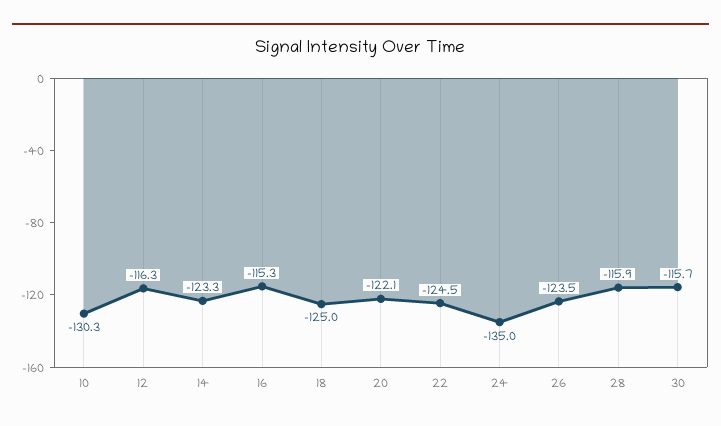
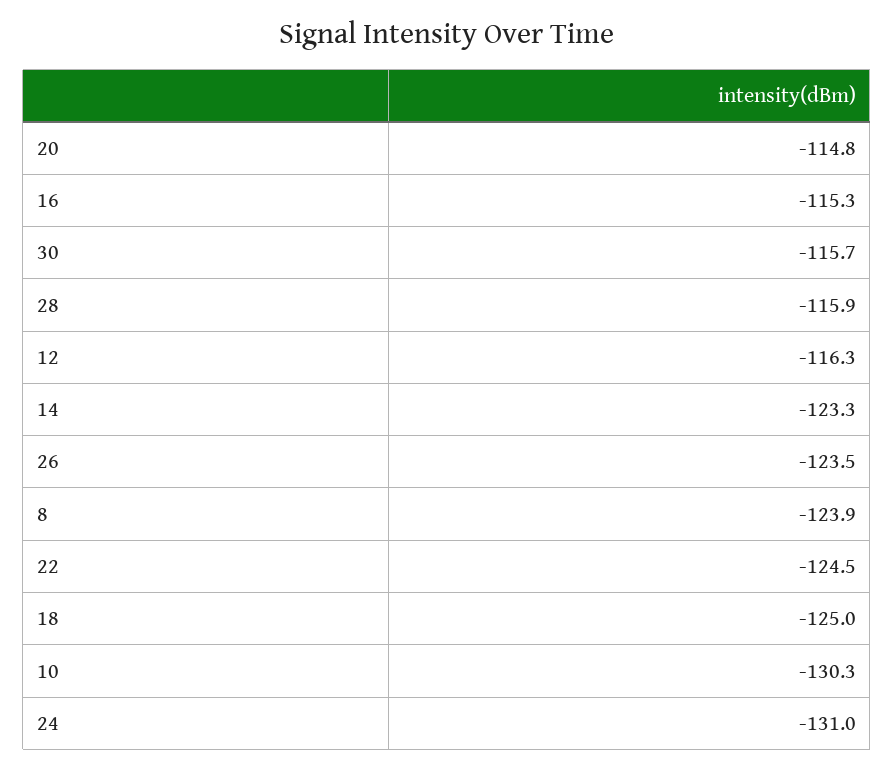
  {
    "10": -130.3,
    "12": -116.3,
    "14": -123.3,
    "16": -115.3,
    "18": -125,
-   "20": -122.1,
+   "20": -114.8,
    "22": -124.5,
-   "24": -135,
+   "24": -131,
    "26": -123.5,
    "28": -115.9,
-   "30": -115.7
+   "30": -115.7,
+   "8": -123.9
  }

